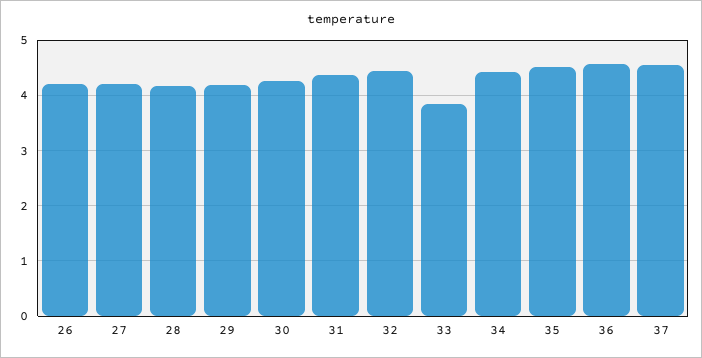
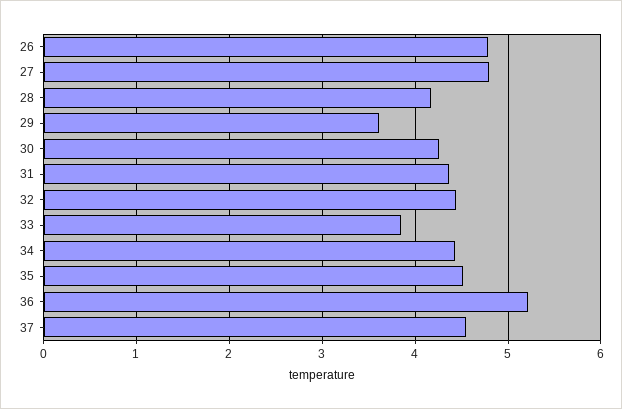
  {
-   "26": 4.2,
+   "26": 4.8,
-   "27": 4.2,
+   "27": 4.8,
    "28": 4.2,
-   "29": 4.2,
+   "29": 3.6,
    "30": 4.3,
    "31": 4.4,
    "32": 4.4,
    "33": 3.9,
    "34": 4.4,
    "35": 4.5,
-   "36": 4.6,
+   "36": 5.2,
    "37": 4.6
  }

